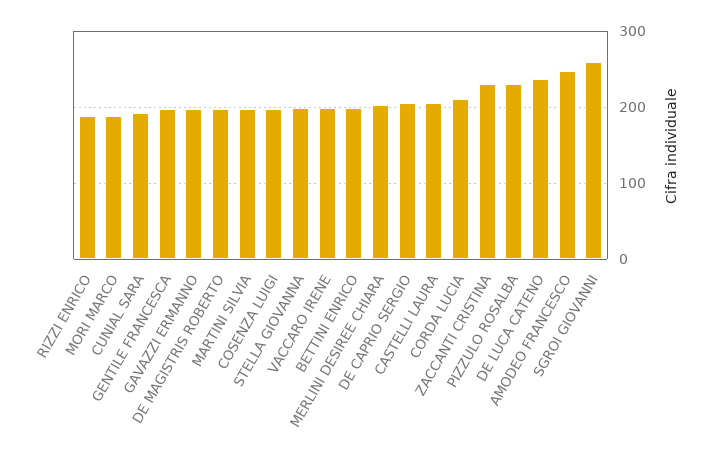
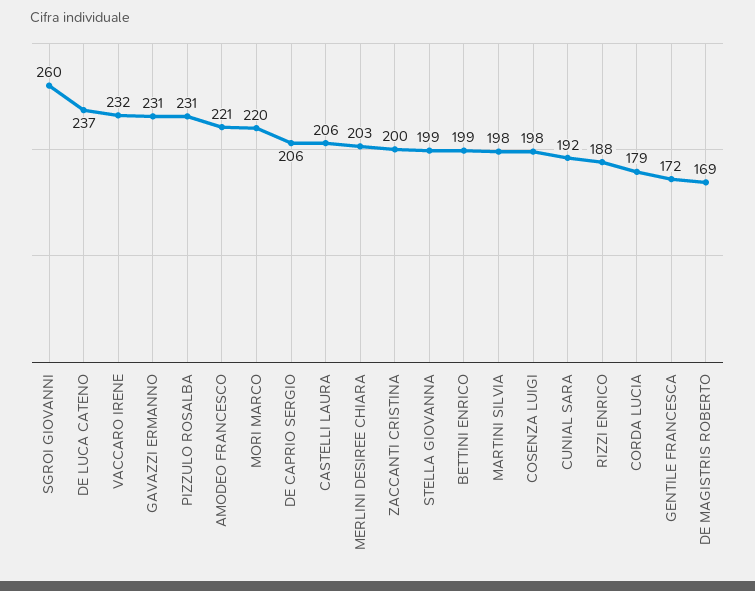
  {
    "RIZZI ENRICO": 188,
-   "MORI MARCO": 190,
+   "MORI MARCO": 220,
    "CUNIAL SARA": 192,
-   "GENTILE FRANCESCA": 200,
+   "GENTILE FRANCESCA": 172,
-   "GAVAZZI ERMANNO": 200,
+   "GAVAZZI ERMANNO": 231,
-   "DE MAGISTRIS ROBERTO": 200,
+   "DE MAGISTRIS ROBERTO": 169,
    "MARTINI SILVIA": 198,
    "COSENZA LUIGI": 198,
    "STELLA GIOVANNA": 199,
-   "VACCARO IRENE": 200,
+   "VACCARO IRENE": 232,
    "BETTINI ENRICO": 199,
    "MERLINI DESIREE CHIARA": 203,
    "DE CAPRIO SERGIO": 206,
    "CASTELLI LAURA": 206,
-   "CORDA LUCIA": 210,
+   "CORDA LUCIA": 179,
-   "ZACCANTI CRISTINA": 230,
+   "ZACCANTI CRISTINA": 200,
    "PIZZULO ROSALBA": 231,
    "DE LUCA CATENO": 237,
-   "AMODEO FRANCESCO": 250,
+   "AMODEO FRANCESCO": 221,
    "SGROI GIOVANNI": 260
  }

